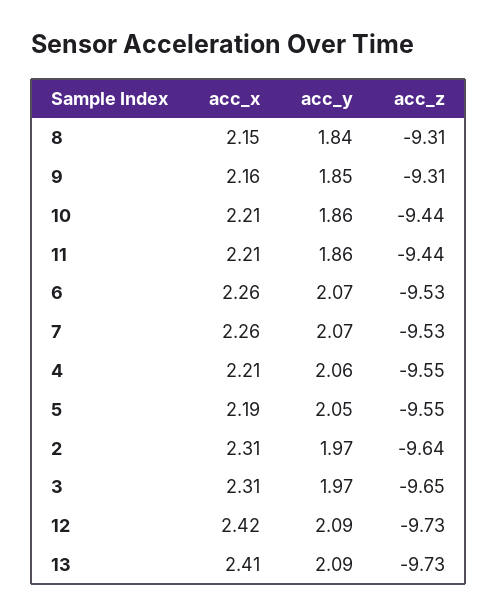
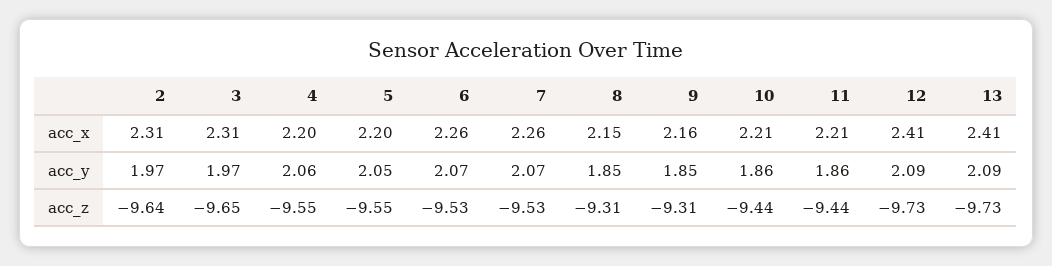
  {
    "acc_x": {
      "8": 2.15,
      "9": 2.16,
      "10": 2.21,
      "11": 2.21,
      "6": 2.26,
      "7": 2.26,
-     "4": 2.21,
+     "4": 2.2,
-     "5": 2.19,
+     "5": 2.2,
      "2": 2.31,
      "3": 2.31,
-     "12": 2.42,
+     "12": 2.41,
      "13": 2.41
    },
    "acc_y": {
-     "8": 1.84,
+     "8": 1.85,
      "9": 1.85,
      "10": 1.86,
      "11": 1.86,
      "6": 2.07,
      "7": 2.07,
      "4": 2.06,
      "5": 2.05,
      "2": 1.97,
      "3": 1.97,
      "12": 2.09,
      "13": 2.09
    },
    "acc_z": {
      "8": -9.31,
      "9": -9.31,
      "10": -9.44,
      "11": -9.44,
      "6": -9.53,
      "7": -9.53,
      "4": -9.55,
      "5": -9.55,
      "2": -9.64,
      "3": -9.65,
      "12": -9.73,
      "13": -9.73
    }
  }

